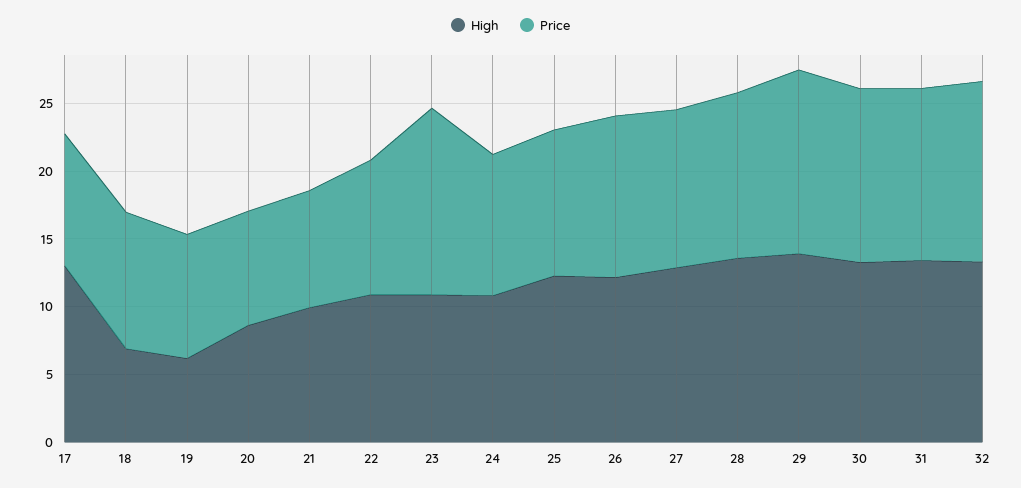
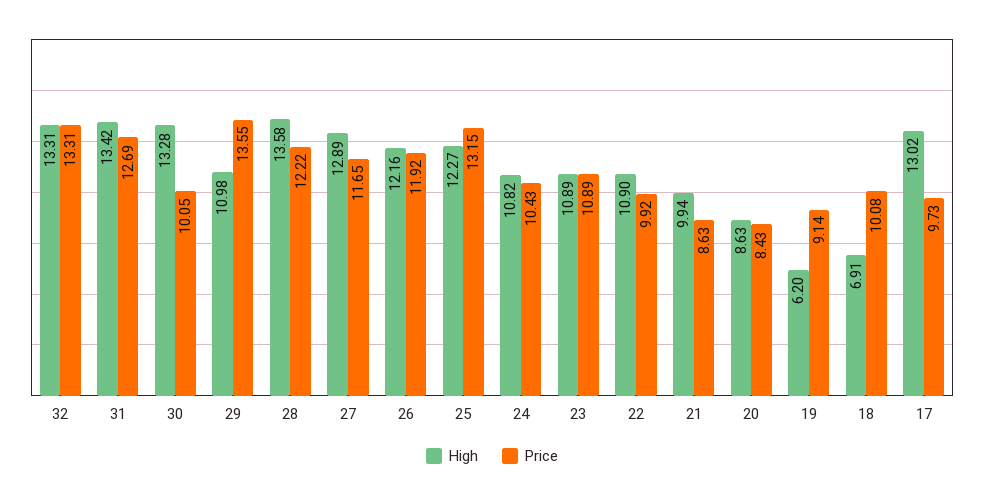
  {
    "High": {
      "17": 13.02,
      "18": 6.91,
      "19": 6.2,
      "20": 8.63,
      "21": 9.94,
      "22": 10.9,
      "23": 10.89,
      "24": 10.82,
      "25": 12.27,
      "26": 12.16,
      "27": 12.89,
      "28": 13.58,
-     "29": 14,
+     "29": 10.98,
      "30": 13.28,
      "31": 13.42,
      "32": 13.31
    },
    "Price": {
      "17": 9.73,
      "18": 10.08,
      "19": 9.14,
      "20": 8.43,
      "21": 8.63,
      "22": 9.92,
-     "23": 14,
+     "23": 10.89,
      "24": 10.43,
-     "25": 11,
+     "25": 13.15,
      "26": 11.92,
      "27": 11.65,
      "28": 12.22,
      "29": 13.55,
-     "30": 13,
+     "30": 10.05,
      "31": 12.69,
      "32": 13.31
    }
  }

